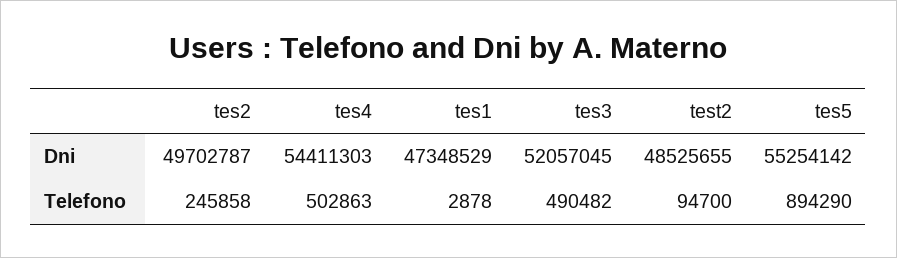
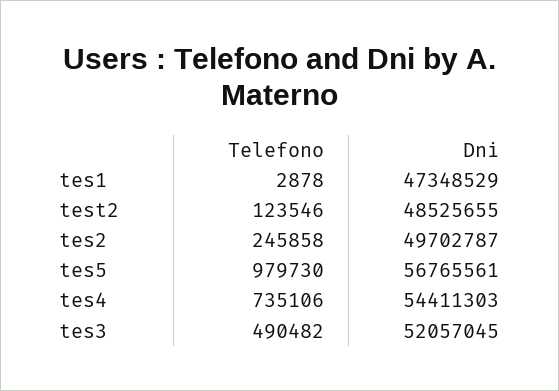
  {
    "tes2": {
      "Dni": 49702787,
      "Telefono": 245858
    },
    "tes4": {
      "Dni": 54411303,
-     "Telefono": 502863
+     "Telefono": 735106
    },
    "tes1": {
      "Dni": 47348529,
      "Telefono": 2878
    },
    "tes3": {
      "Dni": 52057045,
      "Telefono": 490482
    },
    "test2": {
      "Dni": 48525655,
-     "Telefono": 94700
+     "Telefono": 123546
    },
    "tes5": {
-     "Dni": 55254142,
+     "Dni": 56765561,
-     "Telefono": 894290
+     "Telefono": 979730
    }
  }

